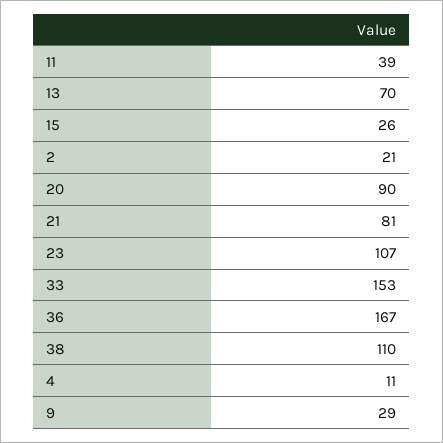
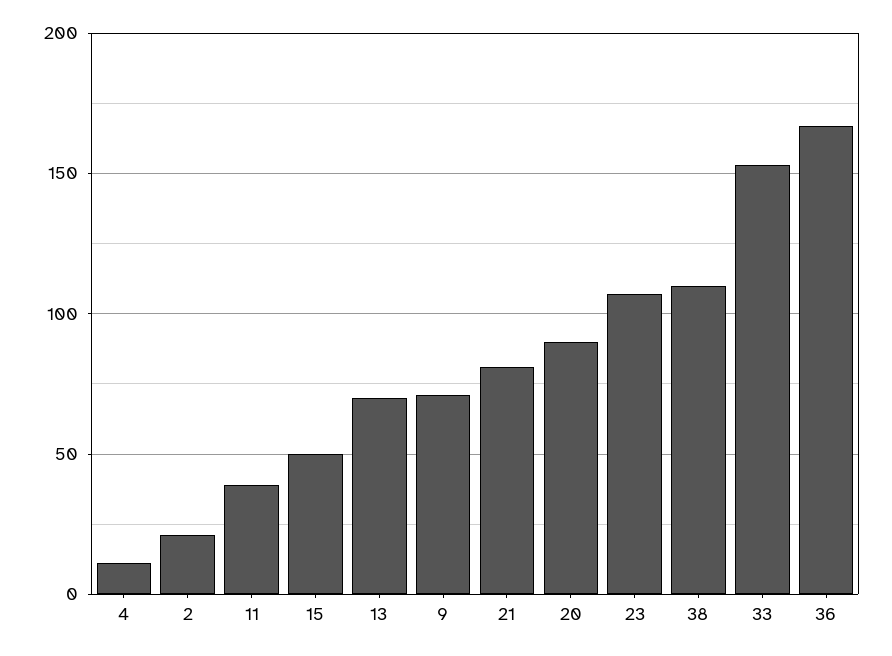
  {
    "11": 39,
    "13": 70,
-   "15": 26,
+   "15": 50,
    "2": 21,
    "20": 90,
    "21": 81,
    "23": 107,
    "33": 153,
    "36": 167,
    "38": 110,
    "4": 11,
-   "9": 29
+   "9": 70
  }

